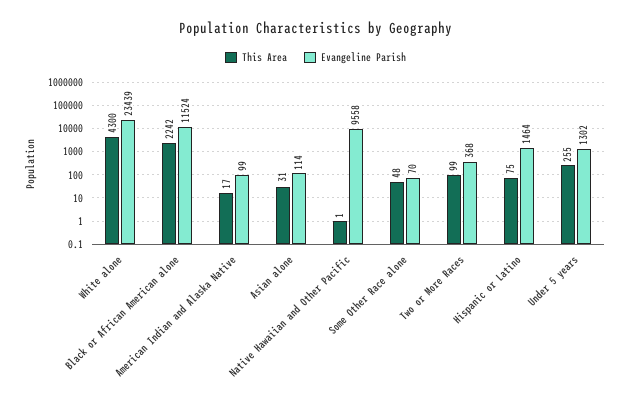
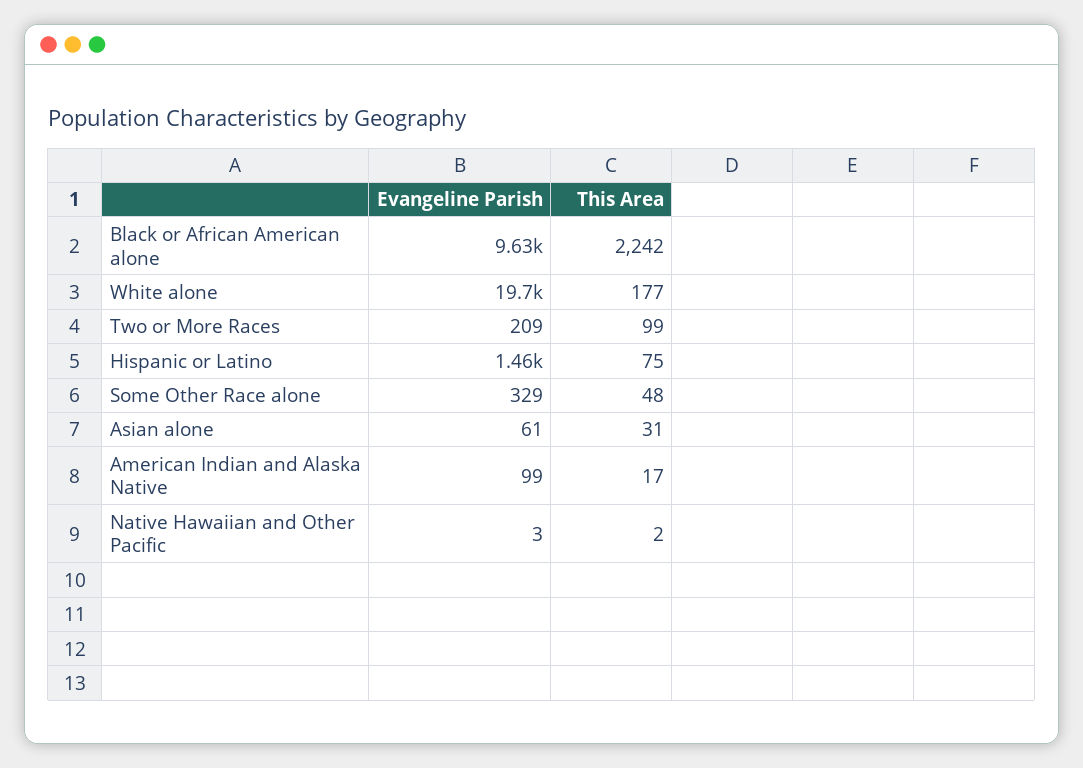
  {
    "This Area": {
-     "White alone": 4300,
+     "White alone": 177,
      "Black or African American alone": 2242,
      "American Indian and Alaska Native": 17,
      "Asian alone": 31,
-     "Native Hawaiian and Other Pacific": 1,
+     "Native Hawaiian and Other Pacific": 2,
      "Some Other Race alone": 48,
      "Two or More Races": 99,
-     "Hispanic or Latino": 75,
+     "Hispanic or Latino": 75
-     "Under 5 years": 255
    },
    "Evangeline Parish": {
-     "White alone": 23439,
+     "White alone": 19700,
-     "Black or African American alone": 11524,
+     "Black or African American alone": 9630,
      "American Indian and Alaska Native": 99,
-     "Asian alone": 114,
+     "Asian alone": 61,
-     "Native Hawaiian and Other Pacific": 9558,
+     "Native Hawaiian and Other Pacific": 3,
-     "Some Other Race alone": 70,
+     "Some Other Race alone": 329,
-     "Two or More Races": 368,
+     "Two or More Races": 209,
-     "Hispanic or Latino": 1464,
+     "Hispanic or Latino": 1464
-     "Under 5 years": 1302
    }
  }

